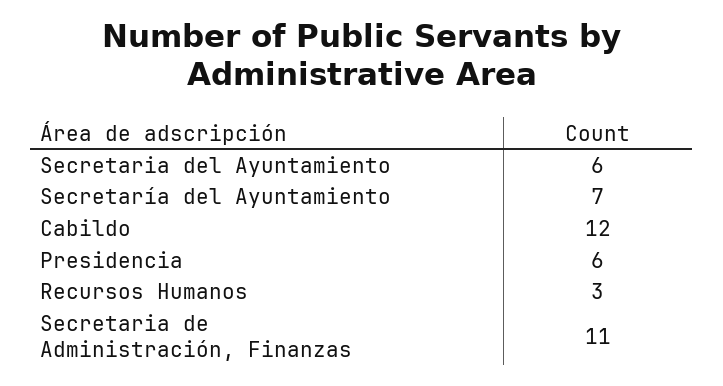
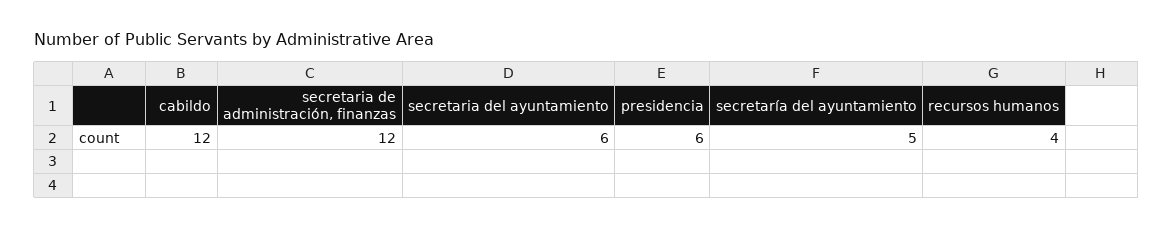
  {
    "Secretaria del Ayuntamiento": 6,
-   "Secretaría del Ayuntamiento": 7,
+   "Secretaría del Ayuntamiento": 5,
    "Cabildo": 12,
    "Presidencia": 6,
-   "Recursos Humanos": 3,
+   "Recursos Humanos": 4,
-   "Secretaria de Administración, Finanzas": 11
+   "Secretaria de Administración, Finanzas": 12
  }

